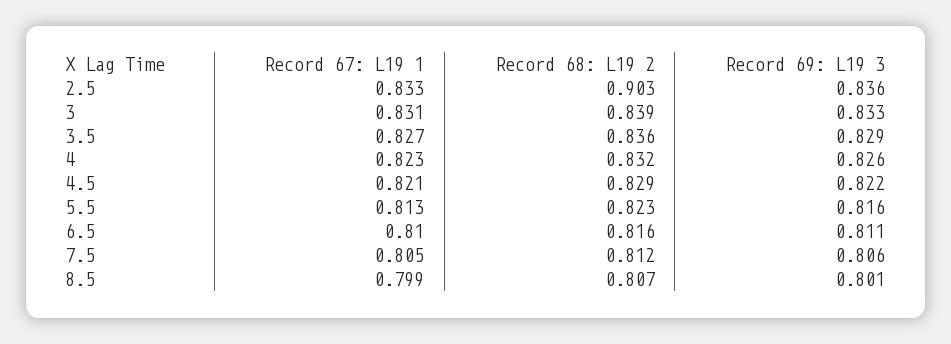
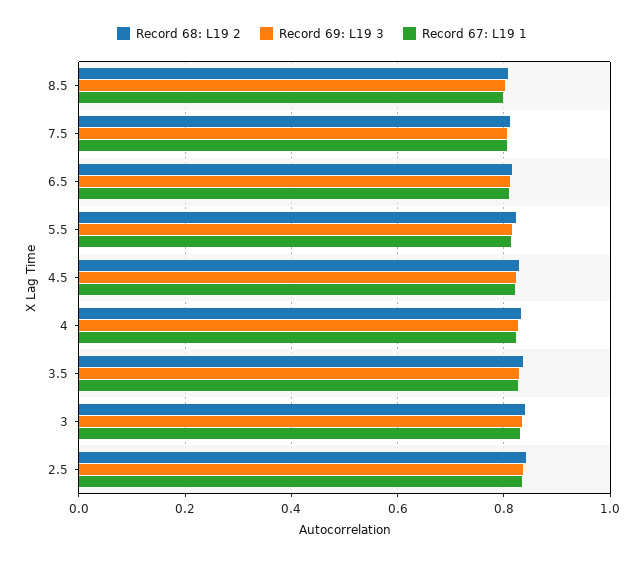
  {
    "Record 67: L19 1": {
      "2.5": 0.833,
      "3": 0.831,
      "3.5": 0.827,
      "4": 0.823,
      "4.5": 0.821,
      "5.5": 0.813,
      "6.5": 0.81,
      "7.5": 0.805,
      "8.5": 0.799
    },
    "Record 68: L19 2": {
-     "2.5": 0.903,
+     "2.5": 0.84,
      "3": 0.839,
      "3.5": 0.836,
      "4": 0.832,
      "4.5": 0.829,
      "5.5": 0.823,
      "6.5": 0.816,
      "7.5": 0.812,
      "8.5": 0.807
    },
    "Record 69: L19 3": {
      "2.5": 0.836,
      "3": 0.833,
      "3.5": 0.829,
      "4": 0.826,
      "4.5": 0.822,
      "5.5": 0.816,
      "6.5": 0.811,
      "7.5": 0.806,
      "8.5": 0.801
    }
  }

